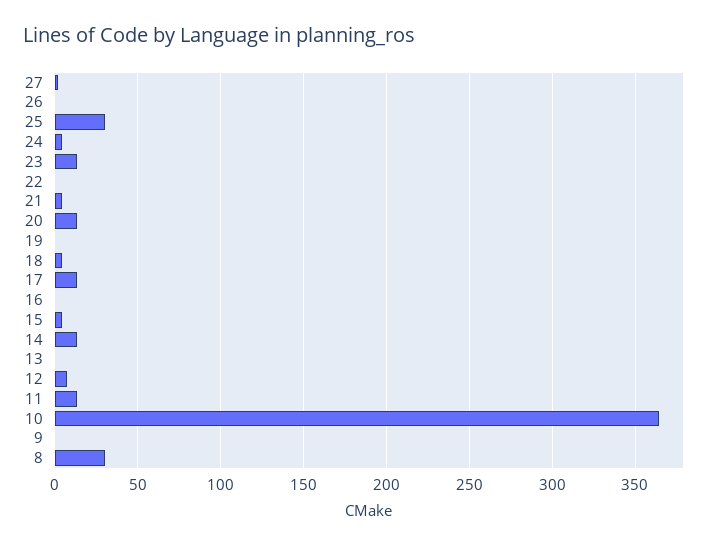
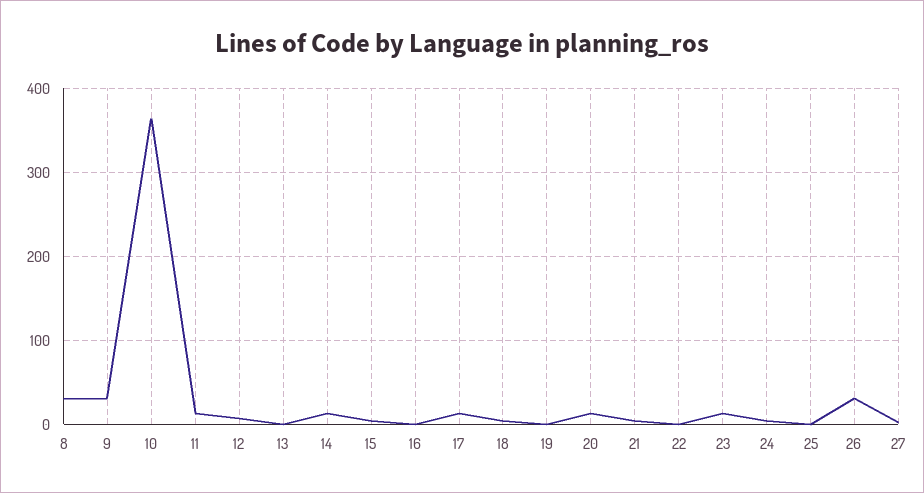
  {
    "27": 0,
-   "26": 0,
+   "26": 30,
-   "25": 30,
+   "25": 0,
    "24": 5,
    "23": 15,
    "22": 0,
    "21": 5,
    "20": 15,
    "19": 0,
    "18": 5,
    "17": 15,
    "16": 0,
    "15": 5,
    "14": 15,
    "13": 0,
    "12": 5,
    "11": 15,
    "10": 365,
-   "9": 0,
+   "9": 30,
    "8": 30
  }

